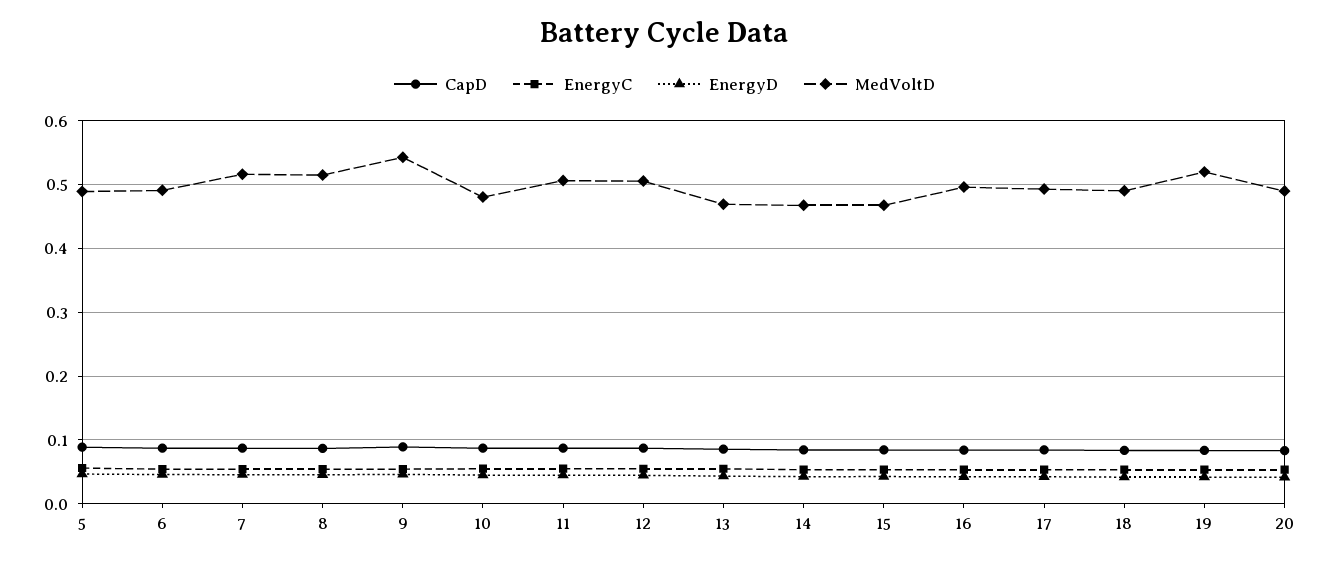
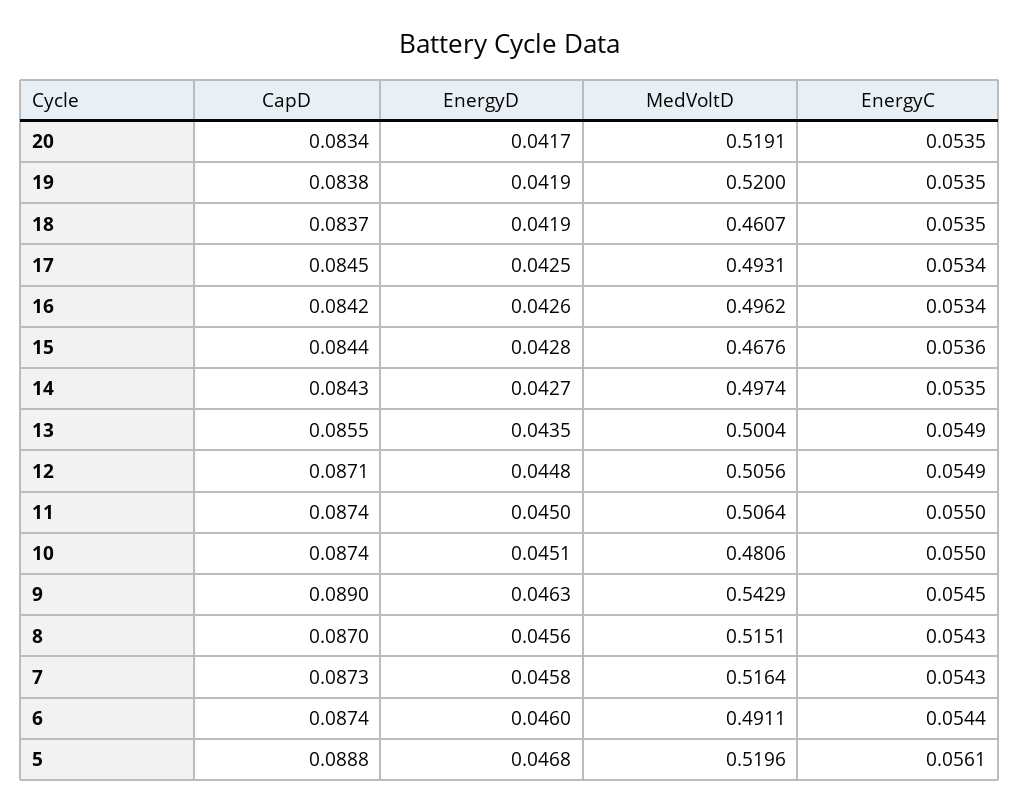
  {
    "CapD": {
      "5": 0.0888,
      "6": 0.0874,
      "7": 0.0873,
      "8": 0.087,
      "9": 0.089,
      "10": 0.0874,
      "11": 0.0874,
      "12": 0.0871,
      "13": 0.0855,
      "14": 0.0843,
      "15": 0.0844,
      "16": 0.0842,
      "17": 0.0845,
      "18": 0.0837,
      "19": 0.0838,
      "20": 0.0834
    },
    "EnergyC": {
      "5": 0.0561,
      "6": 0.0544,
      "7": 0.0543,
      "8": 0.0543,
      "9": 0.0545,
      "10": 0.055,
      "11": 0.055,
      "12": 0.0549,
      "13": 0.0549,
      "14": 0.0535,
      "15": 0.0536,
      "16": 0.0534,
      "17": 0.0534,
      "18": 0.0535,
      "19": 0.0535,
      "20": 0.0535
    },
    "EnergyD": {
      "5": 0.0468,
      "6": 0.046,
      "7": 0.0458,
      "8": 0.0456,
      "9": 0.0463,
      "10": 0.0451,
      "11": 0.045,
      "12": 0.0448,
      "13": 0.0435,
      "14": 0.0427,
      "15": 0.0428,
      "16": 0.0426,
      "17": 0.0425,
      "18": 0.0419,
      "19": 0.0419,
      "20": 0.0417
    },
    "MedVoltD": {
-     "5": 0.49,
+     "5": 0.5196,
      "6": 0.4911,
      "7": 0.5164,
      "8": 0.5151,
      "9": 0.5429,
      "10": 0.4806,
      "11": 0.5064,
      "12": 0.5056,
-     "13": 0.47,
+     "13": 0.5004,
-     "14": 0.47,
+     "14": 0.4974,
      "15": 0.4676,
      "16": 0.4962,
      "17": 0.4931,
-     "18": 0.49,
+     "18": 0.4607,
      "19": 0.52,
-     "20": 0.49
+     "20": 0.5191
    }
  }

